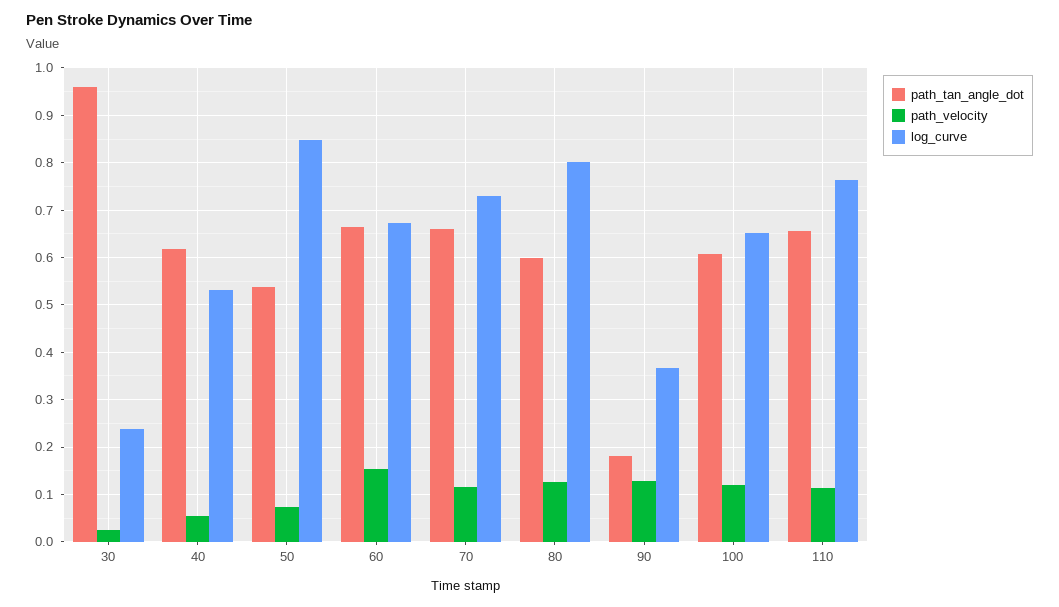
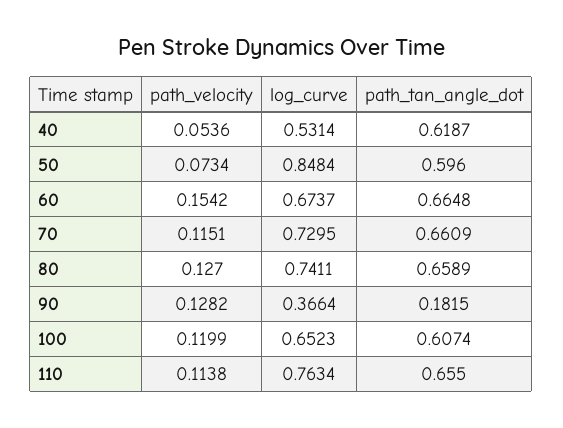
  {
    "path_tan_angle_dot": {
-     "30": 0.96,
      "40": 0.6187,
-     "50": 0.54,
+     "50": 0.596,
      "60": 0.6648,
      "70": 0.6609,
-     "80": 0.6,
+     "80": 0.6589,
      "90": 0.1815,
      "100": 0.6074,
      "110": 0.655
    },
    "path_velocity": {
-     "30": 0.02,
      "40": 0.0536,
      "50": 0.0734,
      "60": 0.1542,
      "70": 0.1151,
      "80": 0.127,
      "90": 0.1282,
      "100": 0.1199,
      "110": 0.1138
    },
    "log_curve": {
-     "30": 0.24,
      "40": 0.5314,
      "50": 0.8484,
      "60": 0.6737,
      "70": 0.7295,
-     "80": 0.8,
+     "80": 0.7411,
      "90": 0.3664,
      "100": 0.6523,
      "110": 0.7634
    }
  }

